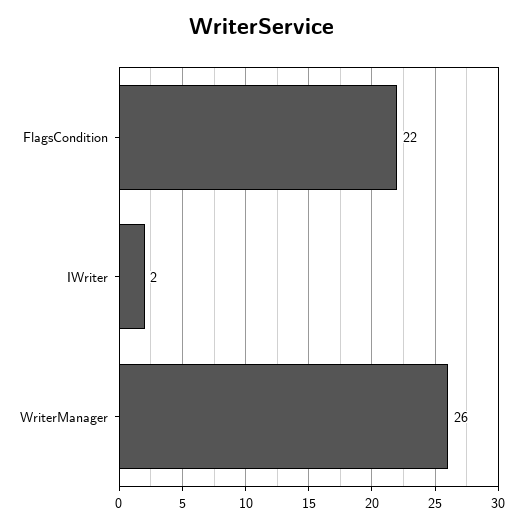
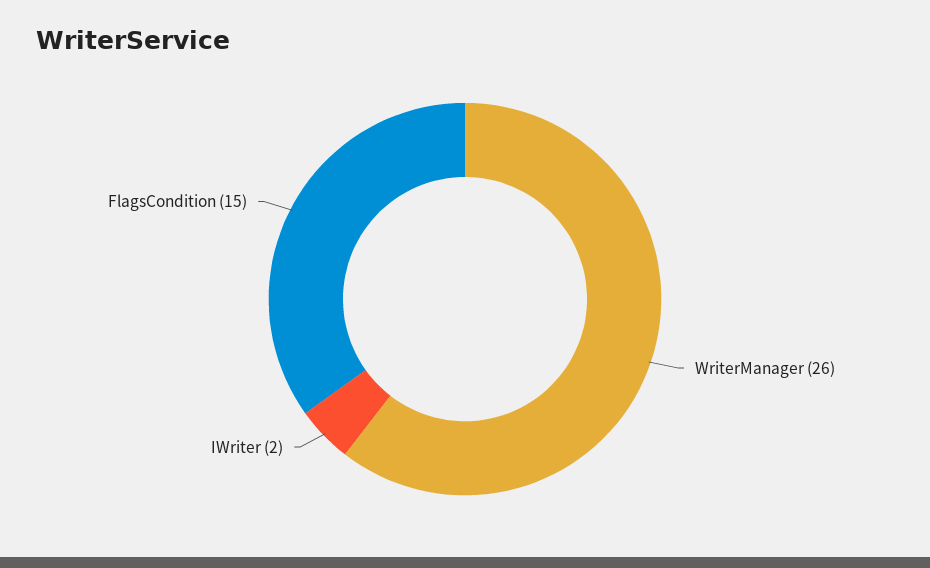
  {
-   "FlagsCondition": 22,
+   "FlagsCondition": 15,
    "IWriter": 2,
    "WriterManager": 26
  }

